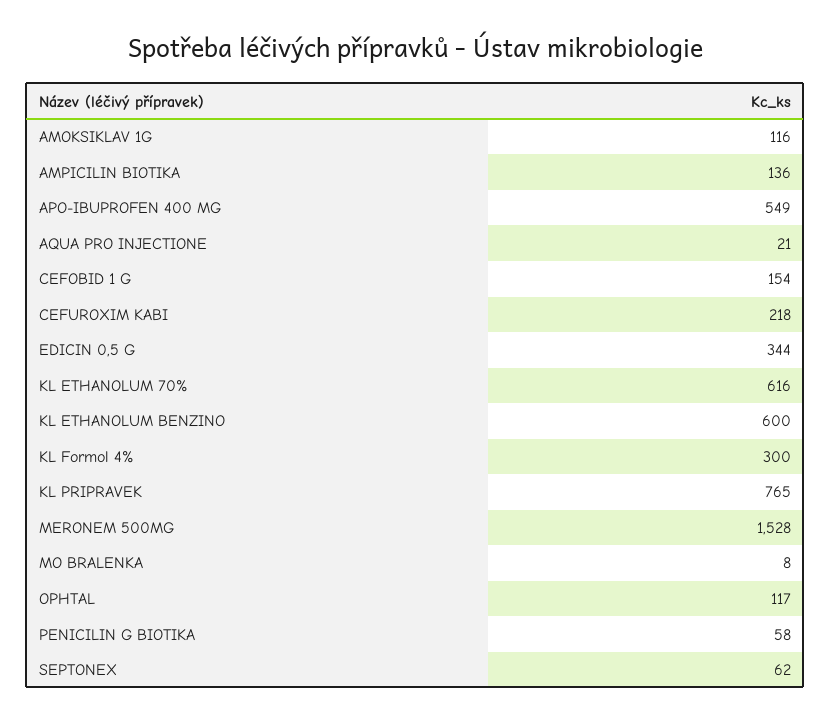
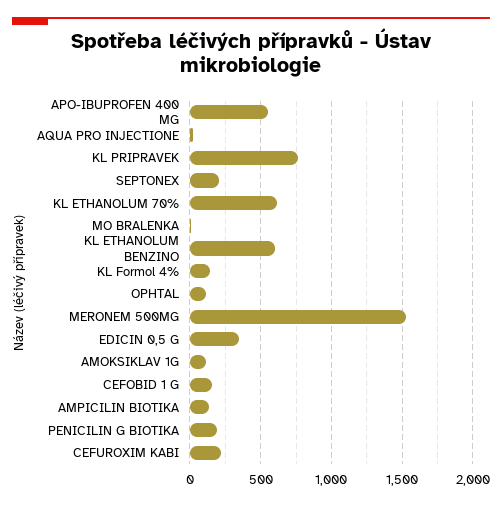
  {
    "AMOKSIKLAV 1G": 116,
    "AMPICILIN BIOTIKA": 136,
    "APO-IBUPROFEN 400 MG": 549,
    "AQUA PRO INJECTIONE": 21,
    "CEFOBID 1 G": 154,
    "CEFUROXIM KABI": 218,
    "EDICIN 0,5 G": 344,
    "KL ETHANOLUM 70%": 616,
    "KL ETHANOLUM BENZINO": 600,
-   "KL Formol 4%": 300,
+   "KL Formol 4%": 150,
    "KL PRIPRAVEK": 765,
    "MERONEM 500MG": 1528,
    "MO BRALENKA": 8,
    "OPHTAL": 117,
-   "PENICILIN G BIOTIKA": 58,
+   "PENICILIN G BIOTIKA": 200,
-   "SEPTONEX": 62
+   "SEPTONEX": 200
  }

